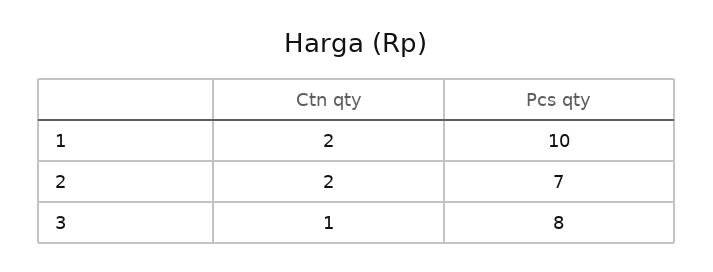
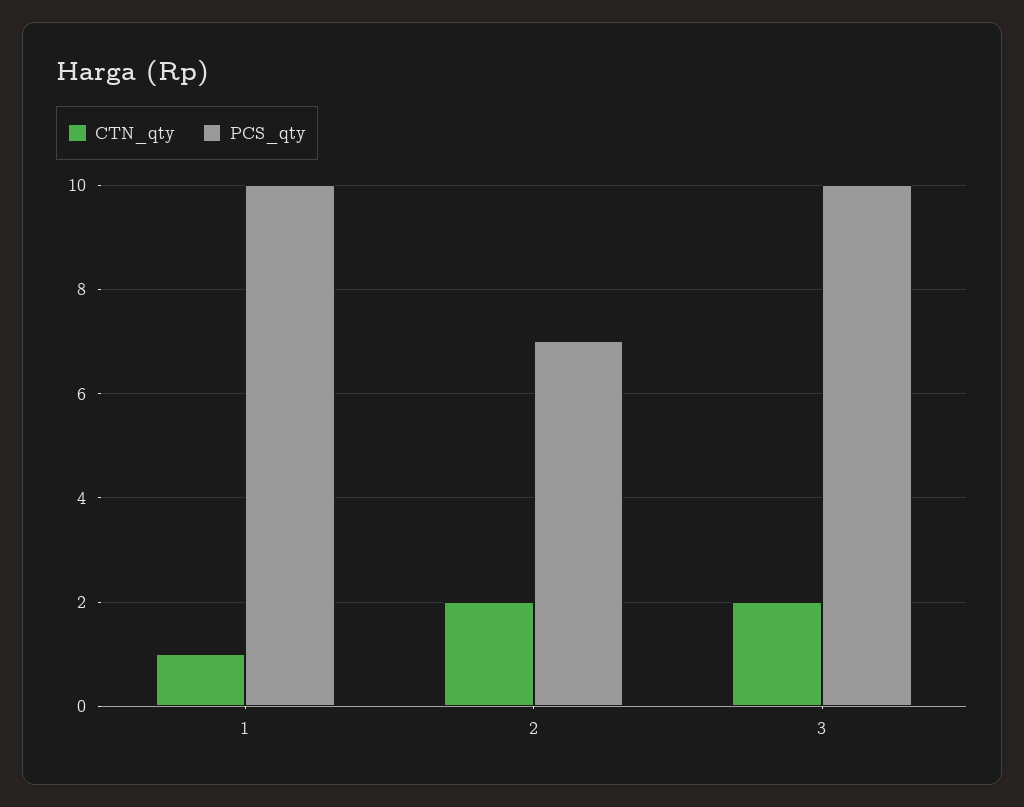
  {
    "Ctn qty": {
-     "1": 2,
+     "1": 1,
      "2": 2,
-     "3": 1
+     "3": 2
    },
    "Pcs qty": {
      "1": 10,
      "2": 7,
-     "3": 8
+     "3": 10
    }
  }

